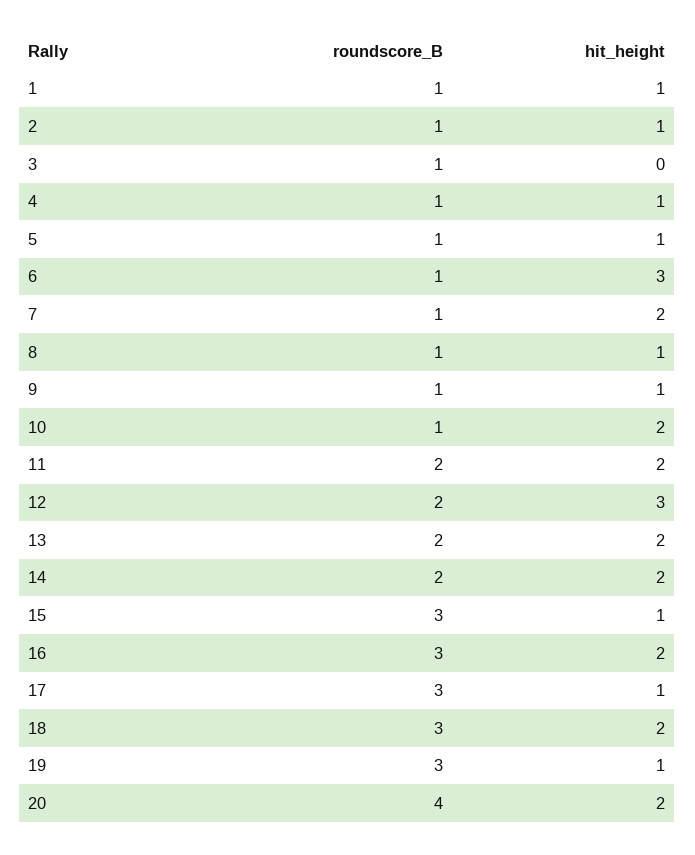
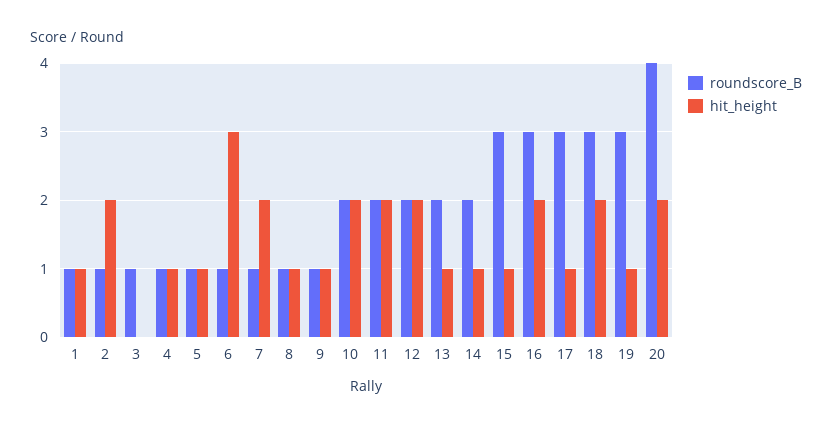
  {
    "roundscore_B": {
      "1": 1,
      "2": 1,
      "3": 1,
      "4": 1,
      "5": 1,
      "6": 1,
      "7": 1,
      "8": 1,
      "9": 1,
-     "10": 1,
+     "10": 2,
      "11": 2,
      "12": 2,
      "13": 2,
      "14": 2,
      "15": 3,
      "16": 3,
      "17": 3,
      "18": 3,
      "19": 3,
      "20": 4
    },
    "hit_height": {
      "1": 1,
-     "2": 1,
+     "2": 2,
      "3": 0,
      "4": 1,
      "5": 1,
      "6": 3,
      "7": 2,
      "8": 1,
      "9": 1,
      "10": 2,
      "11": 2,
-     "12": 3,
+     "12": 2,
-     "13": 2,
+     "13": 1,
-     "14": 2,
+     "14": 1,
      "15": 1,
      "16": 2,
      "17": 1,
      "18": 2,
      "19": 1,
      "20": 2
    }
  }

